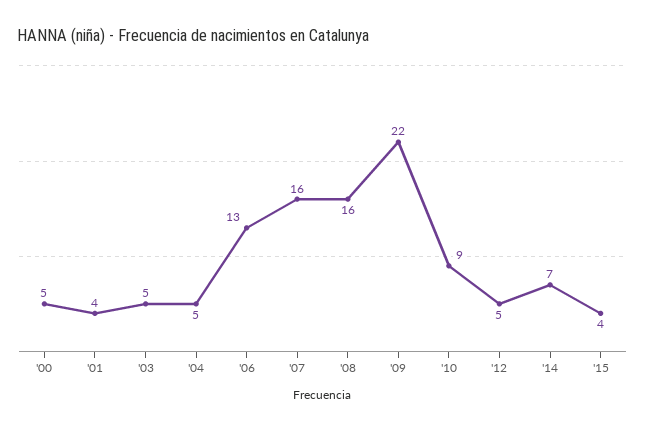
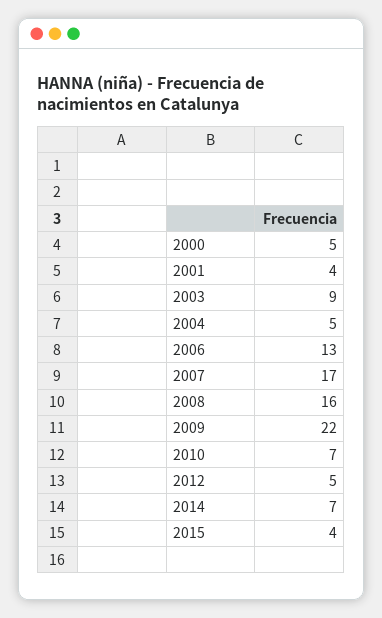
  {
    "'00": 5,
    "'01": 4,
-   "'03": 5,
+   "'03": 9,
    "'04": 5,
    "'06": 13,
-   "'07": 16,
+   "'07": 17,
    "'08": 16,
    "'09": 22,
-   "'10": 9,
+   "'10": 7,
    "'12": 5,
    "'14": 7,
    "'15": 4
  }

